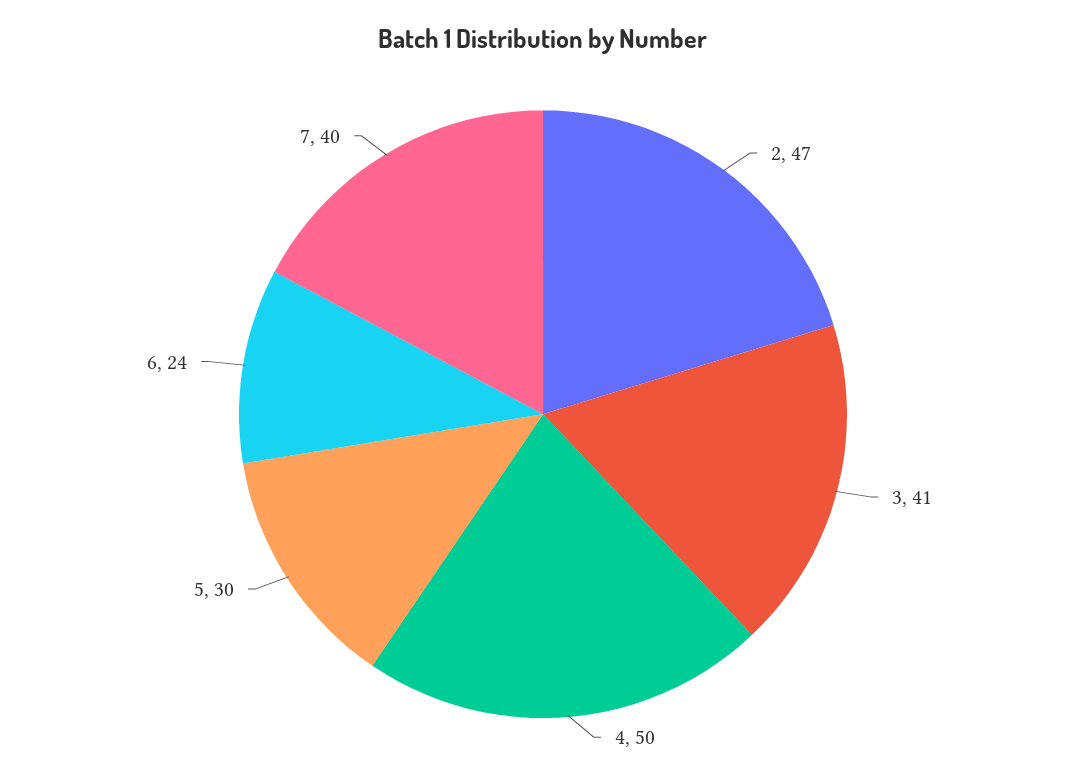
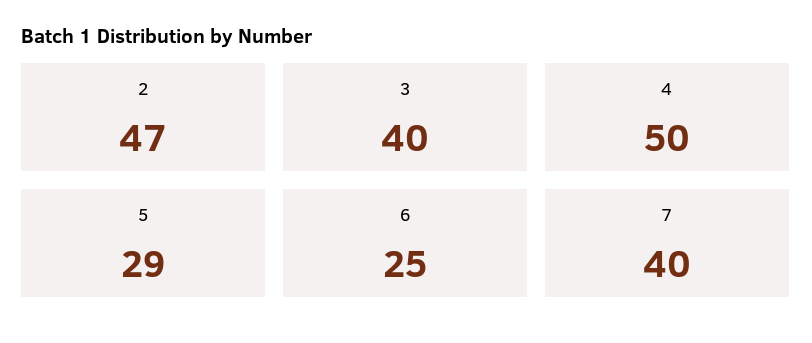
  {
    "2": 47,
-   "3": 41,
+   "3": 40,
    "4": 50,
-   "5": 30,
+   "5": 29,
-   "6": 24,
+   "6": 25,
    "7": 40
  }

